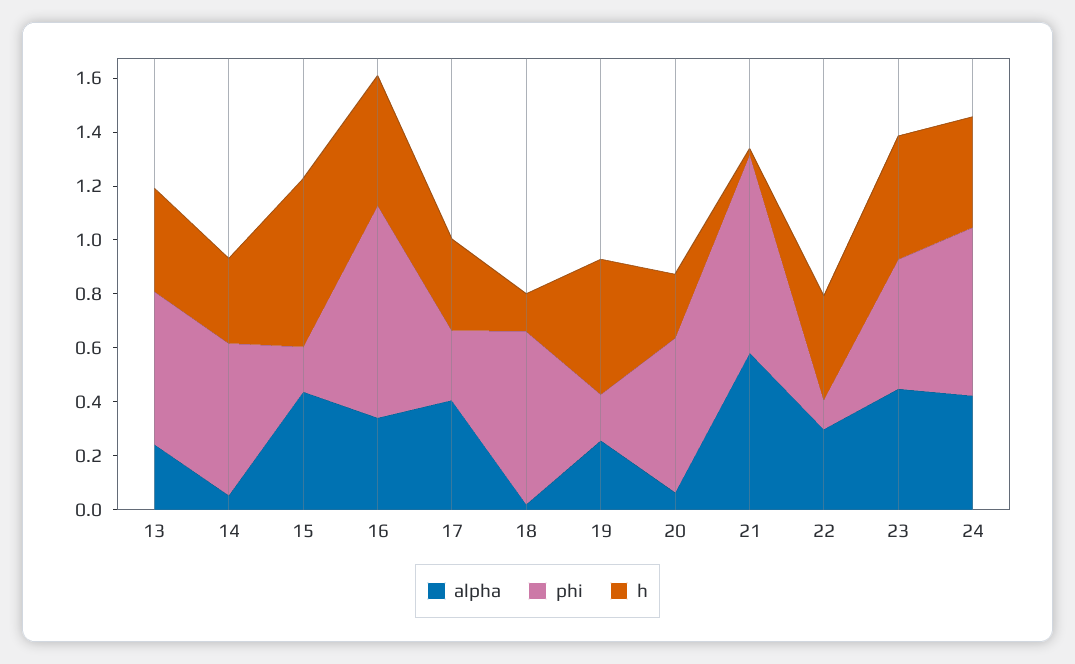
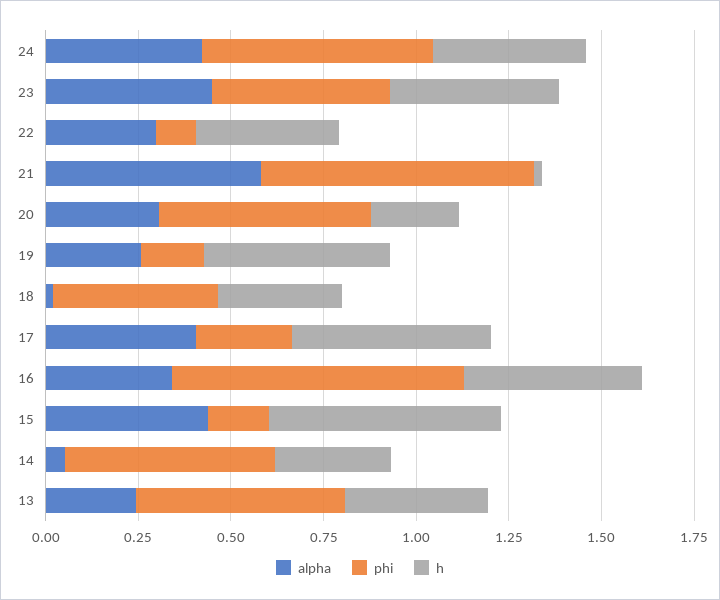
  {
    "alpha": {
      "13": 0.25,
      "14": 0.05,
      "15": 0.45,
      "16": 0.35,
      "17": 0.4,
      "18": 0,
      "19": 0.25,
-     "20": 0.05,
+     "20": 0.3,
      "21": 0.6,
      "22": 0.3,
      "23": 0.45,
      "24": 0.4
    },
    "phi": {
      "13": 0.55,
      "14": 0.55,
      "15": 0.15,
      "16": 0.8,
      "17": 0.25,
-     "18": 0.65,
+     "18": 0.45,
      "19": 0.15,
      "20": 0.55,
      "21": 0.75,
      "22": 0.1,
      "23": 0.5,
      "24": 0.6
    },
    "h": {
      "13": 0.4,
      "14": 0.3,
      "15": 0.6,
      "16": 0.5,
-     "17": 0.35,
+     "17": 0.55,
-     "18": 0.15,
+     "18": 0.35,
      "19": 0.5,
      "20": 0.25,
      "21": 0,
      "22": 0.4,
      "23": 0.45,
      "24": 0.4
    }
  }

